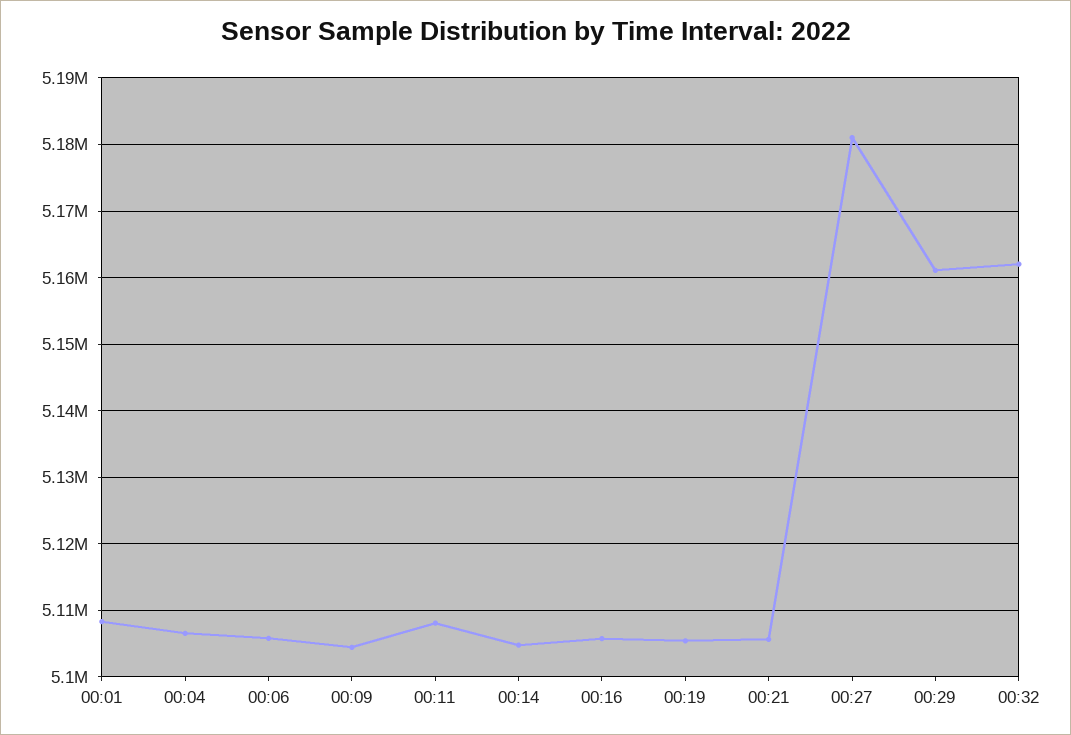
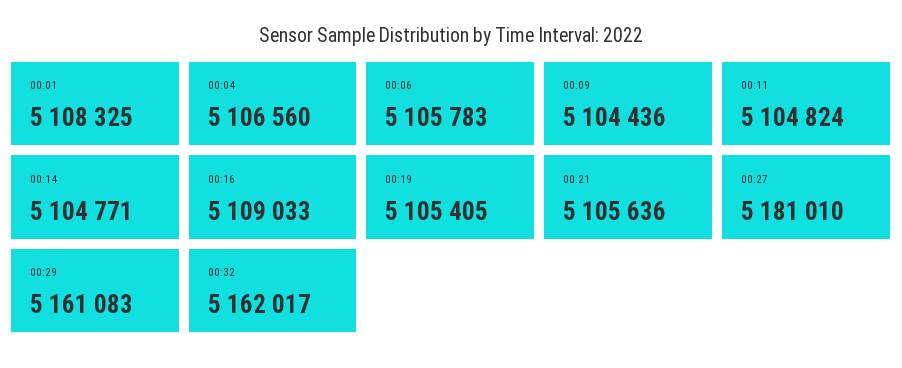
  {
    "00:01": 5108325,
    "00:04": 5106560,
    "00:06": 5105783,
    "00:09": 5104436,
-   "00:11": 5108000,
+   "00:11": 5104824,
    "00:14": 5104771,
-   "00:16": 5106000,
+   "00:16": 5109033,
    "00:19": 5105405,
    "00:21": 5105636,
    "00:27": 5181010,
    "00:29": 5161083,
    "00:32": 5162017
  }

